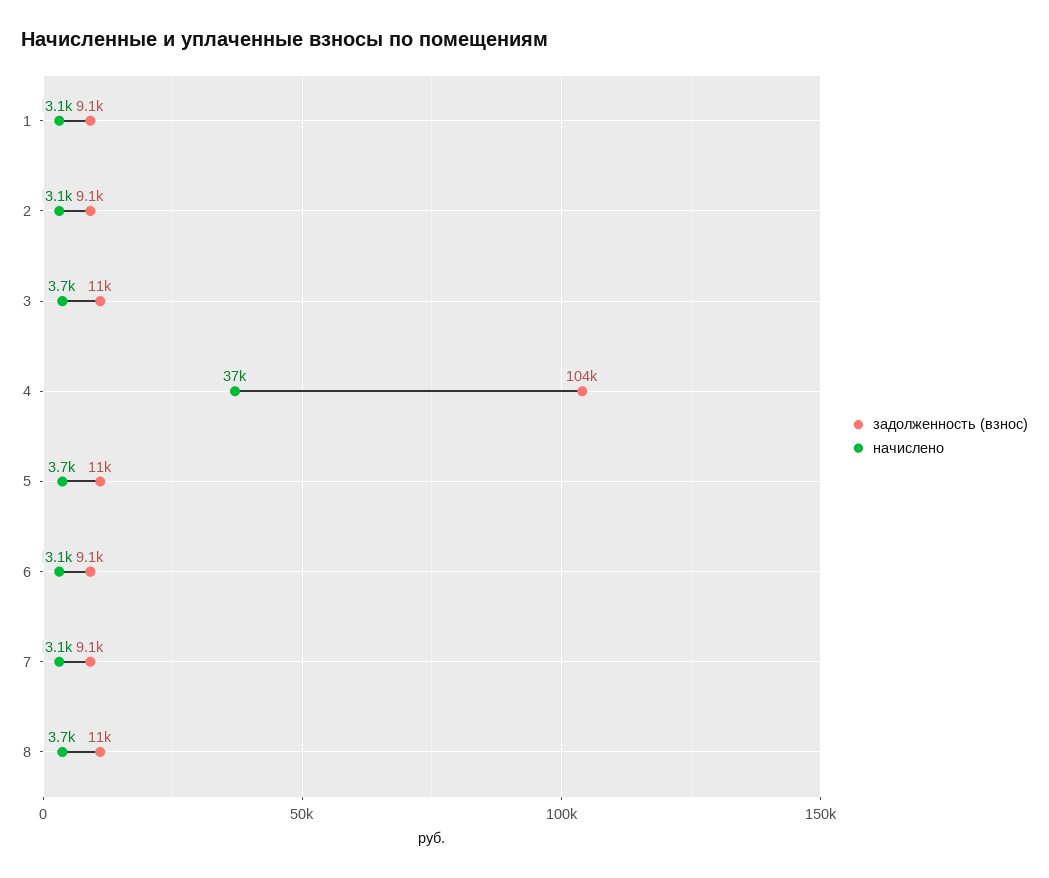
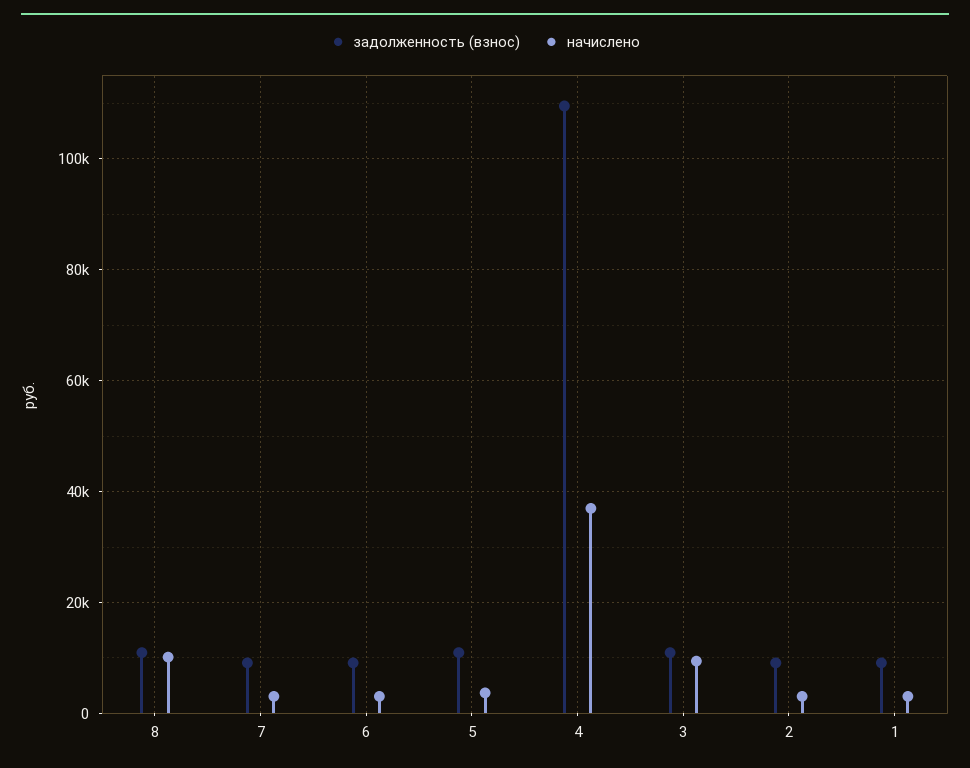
  {
    "задолженность (взнос)": {
      "1": 9100,
      "2": 9100,
      "3": 11000,
-     "4": 104000,
+     "4": 110000,
      "5": 11000,
      "6": 9100,
      "7": 9100,
      "8": 11000
    },
    "начислено": {
      "1": 3100,
      "2": 3100,
-     "3": 3700,
+     "3": 10000,
      "4": 37000,
      "5": 3700,
      "6": 3100,
      "7": 3100,
-     "8": 3700
+     "8": 10000
    }
  }

